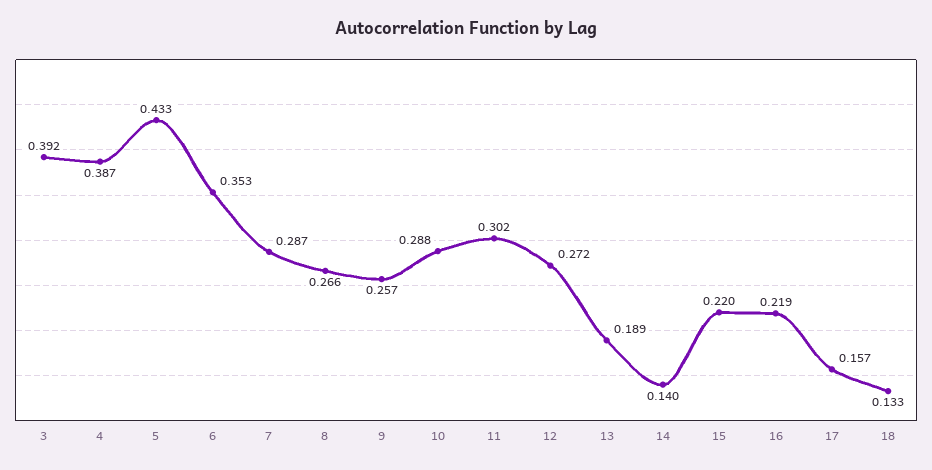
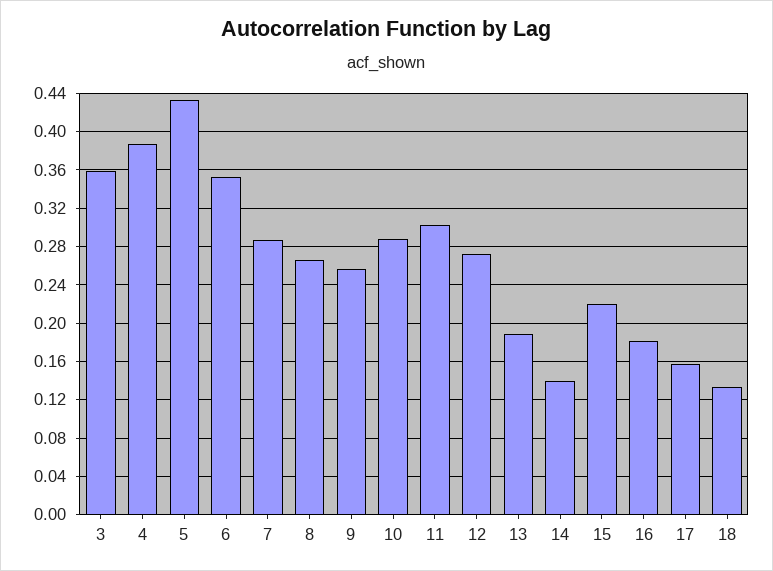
  {
-   "3": 0.392,
+   "3": 0.36,
    "4": 0.387,
    "5": 0.433,
    "6": 0.353,
    "7": 0.287,
    "8": 0.266,
    "9": 0.257,
    "10": 0.288,
    "11": 0.302,
    "12": 0.272,
    "13": 0.189,
    "14": 0.14,
    "15": 0.22,
-   "16": 0.219,
+   "16": 0.18,
    "17": 0.157,
    "18": 0.133
  }

